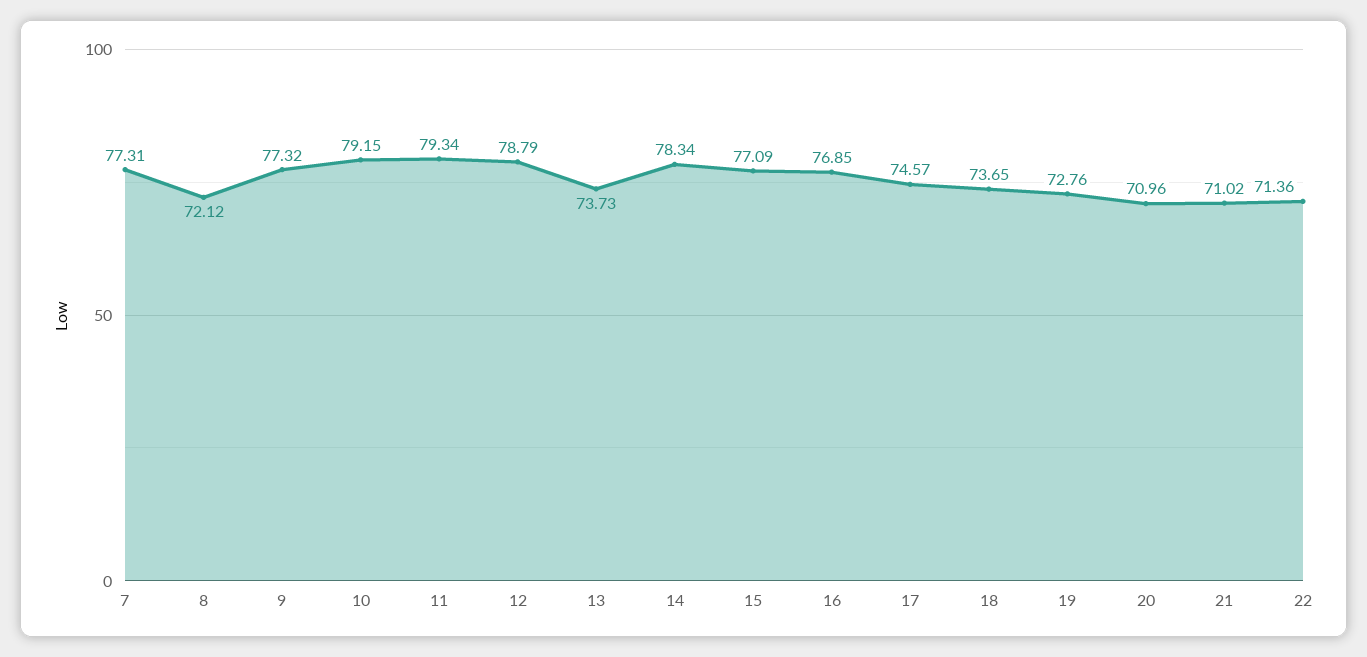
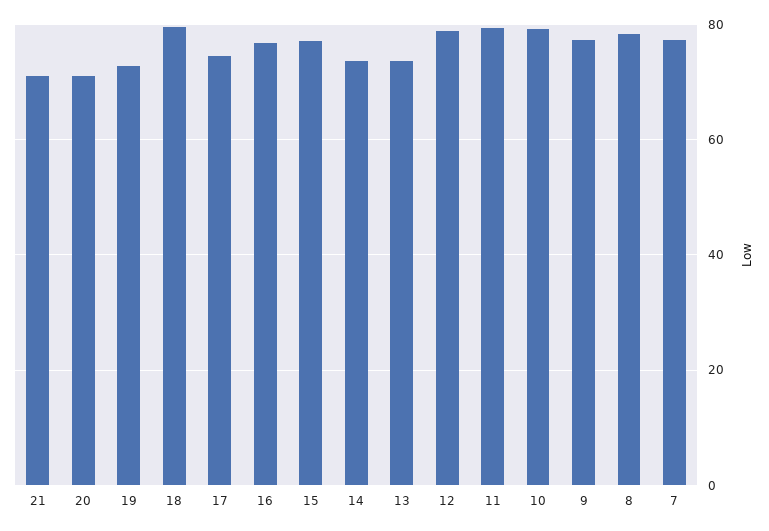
  {
    "7": 77.31,
-   "8": 72.12,
+   "8": 78,
    "9": 77.32,
    "10": 79.15,
    "11": 79.34,
    "12": 78.79,
    "13": 73.73,
-   "14": 78.34,
+   "14": 74,
    "15": 77.09,
    "16": 76.85,
    "17": 74.57,
-   "18": 73.65,
+   "18": 80,
    "19": 72.76,
    "20": 70.96,
-   "21": 71.02,
+   "21": 71.02
-   "22": 71.36
  }

